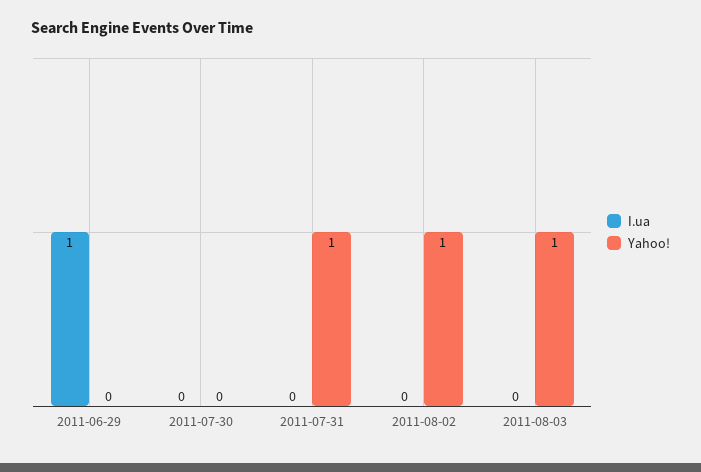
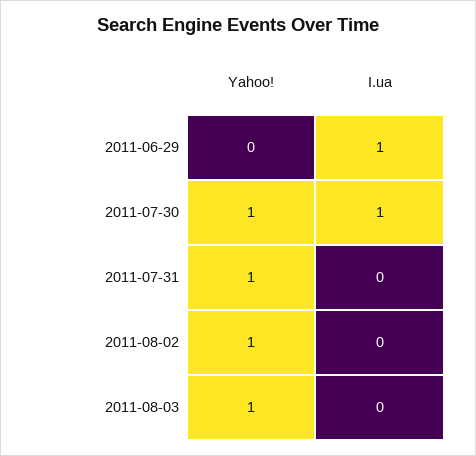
  {
    "I.ua": {
      "2011-06-29": 1,
-     "2011-07-30": 0,
+     "2011-07-30": 1,
      "2011-07-31": 0,
      "2011-08-02": 0,
      "2011-08-03": 0
    },
    "Yahoo!": {
      "2011-06-29": 0,
-     "2011-07-30": 0,
+     "2011-07-30": 1,
      "2011-07-31": 1,
      "2011-08-02": 1,
      "2011-08-03": 1
    }
  }

